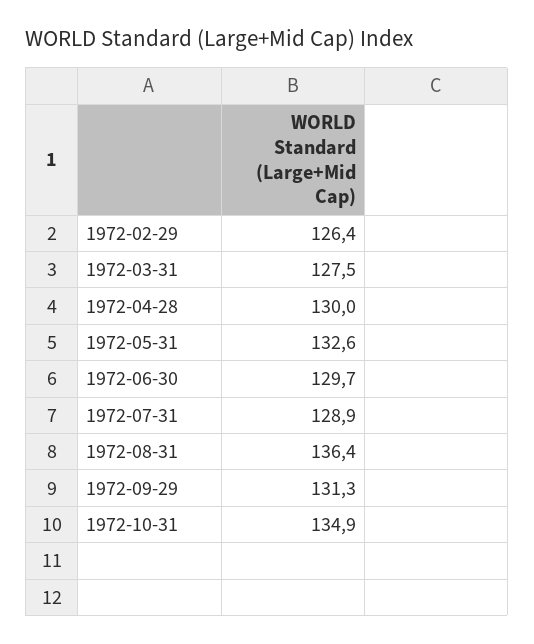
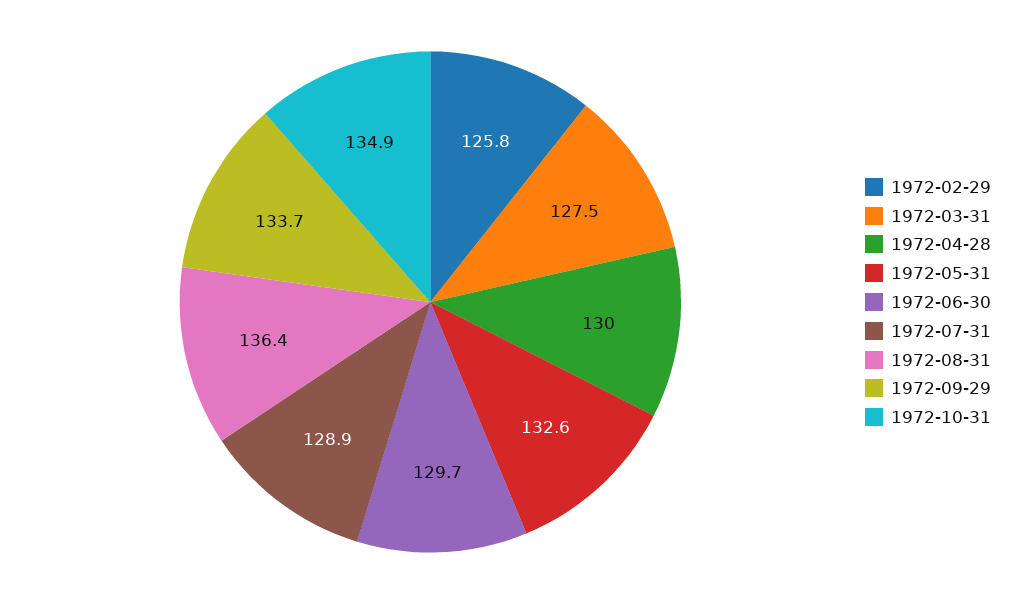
  {
-   "1972-02-29": 126.4,
+   "1972-02-29": 125.8,
    "1972-03-31": 127.5,
    "1972-04-28": 130,
    "1972-05-31": 132.6,
    "1972-06-30": 129.7,
    "1972-07-31": 128.9,
    "1972-08-31": 136.4,
-   "1972-09-29": 131.3,
+   "1972-09-29": 133.7,
    "1972-10-31": 134.9
  }

